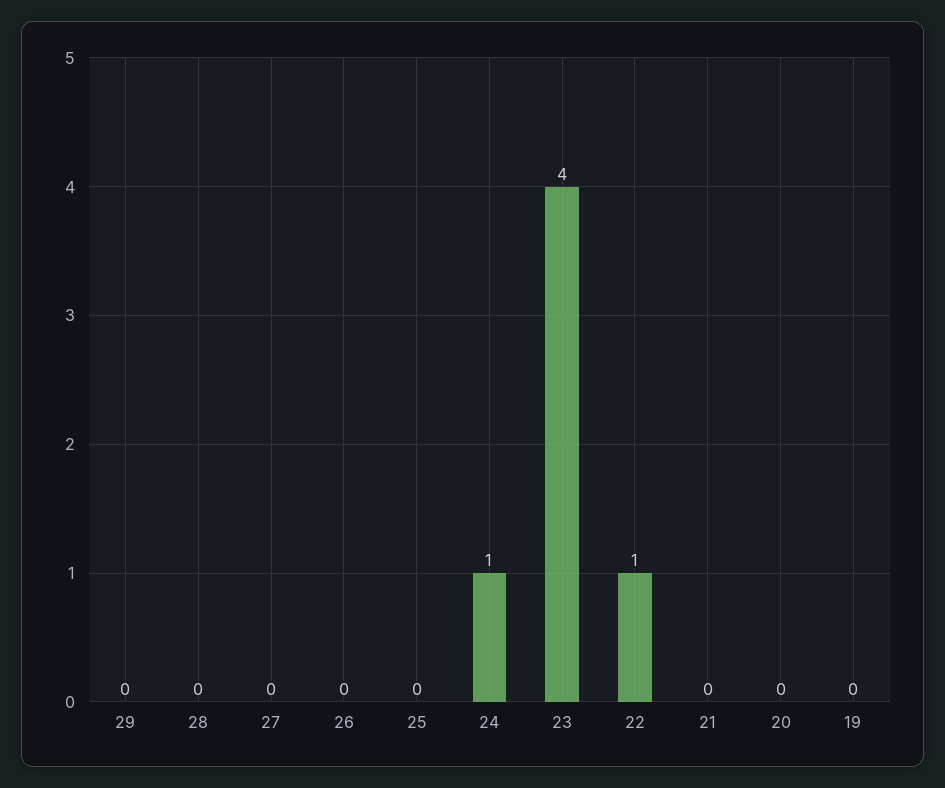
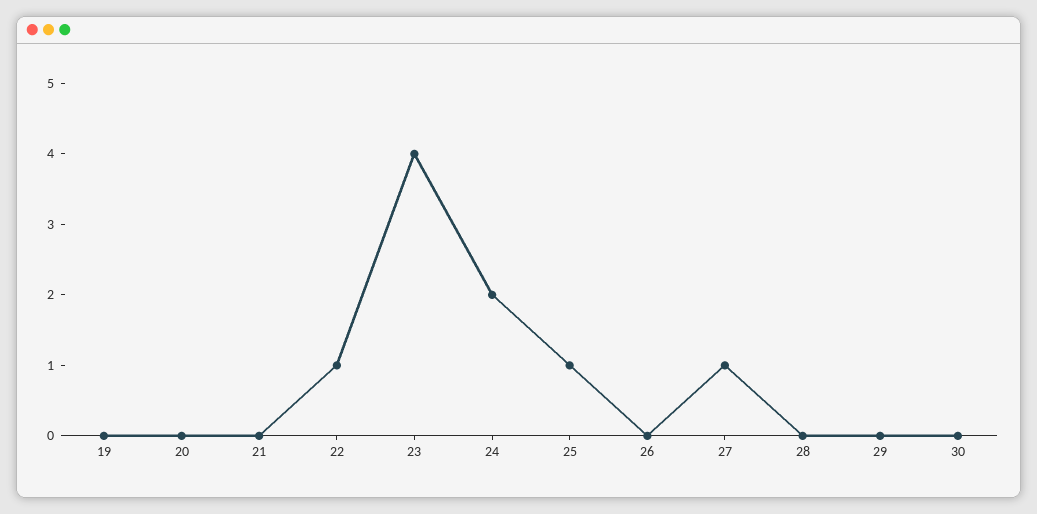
  {
    "29": 0,
    "28": 0,
-   "27": 0,
+   "27": 1,
    "26": 0,
-   "25": 0,
+   "25": 1,
-   "24": 1,
+   "24": 2,
    "23": 4,
    "22": 1,
    "21": 0,
    "20": 0,
-   "19": 0
+   "19": 0,
+   "30": 0
  }

